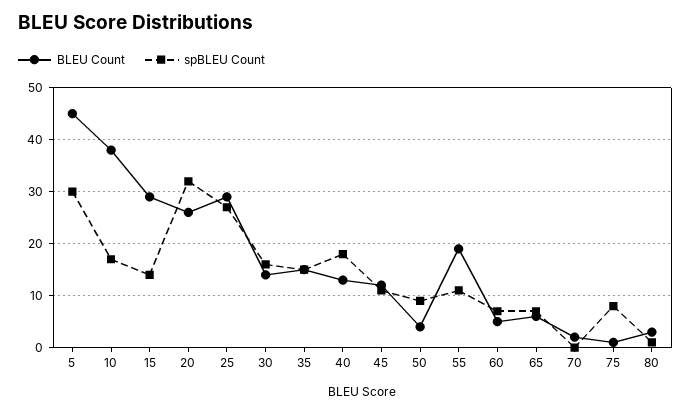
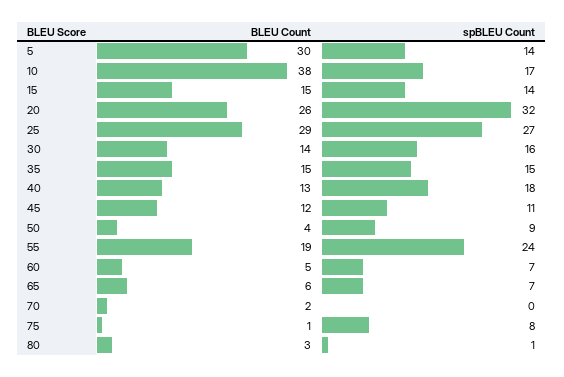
  {
    "BLEU Count": {
-     "5": 45,
+     "5": 30,
      "10": 38,
-     "15": 30,
+     "15": 15,
      "20": 26,
      "25": 29,
      "30": 14,
      "35": 15,
      "40": 13,
      "45": 12,
      "50": 4,
      "55": 19,
      "60": 5,
      "65": 6,
      "70": 2,
      "75": 1,
      "80": 3
    },
    "spBLEU Count": {
-     "5": 30,
+     "5": 14,
      "10": 17,
      "15": 14,
      "20": 32,
      "25": 27,
      "30": 16,
      "35": 15,
      "40": 18,
      "45": 11,
      "50": 9,
-     "55": 10,
+     "55": 24,
      "60": 7,
      "65": 7,
      "70": 0,
      "75": 8,
      "80": 1
    }
  }

